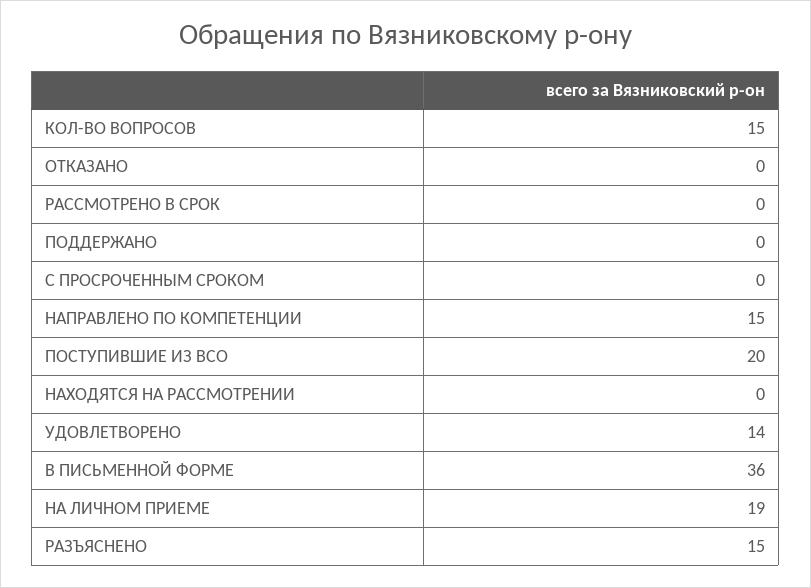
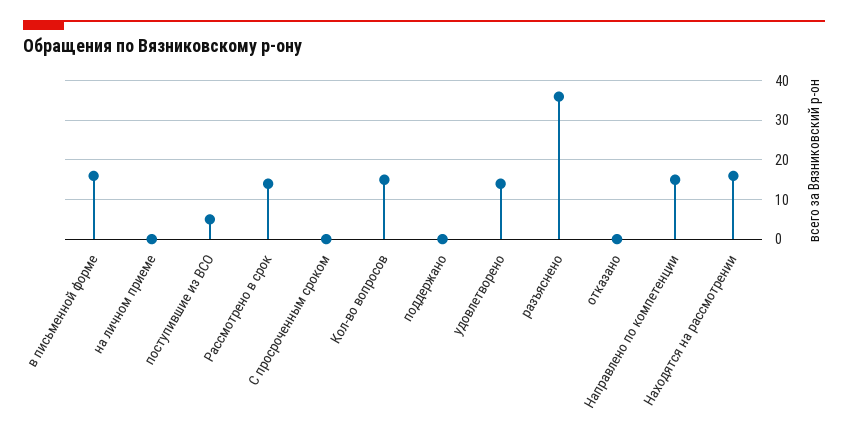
  {
    "КОЛ-ВО ВОПРОСОВ": 15,
    "ОТКАЗАНО": 0,
-   "РАССМОТРЕНО В СРОК": 0,
+   "РАССМОТРЕНО В СРОК": 15,
    "ПОДДЕРЖАНО": 0,
    "С ПРОСРОЧЕННЫМ СРОКОМ": 0,
    "НАПРАВЛЕНО ПО КОМПЕТЕНЦИИ": 15,
-   "ПОСТУПИВШИЕ ИЗ ВСО": 20,
+   "ПОСТУПИВШИЕ ИЗ ВСО": 5,
-   "НАХОДЯТСЯ НА РАССМОТРЕНИИ": 0,
+   "НАХОДЯТСЯ НА РАССМОТРЕНИИ": 15,
    "УДОВЛЕТВОРЕНО": 14,
-   "В ПИСЬМЕННОЙ ФОРМЕ": 36,
+   "В ПИСЬМЕННОЙ ФОРМЕ": 15,
-   "НА ЛИЧНОМ ПРИЕМЕ": 19,
+   "НА ЛИЧНОМ ПРИЕМЕ": 0,
-   "РАЗЪЯСНЕНО": 15
+   "РАЗЪЯСНЕНО": 35
  }

